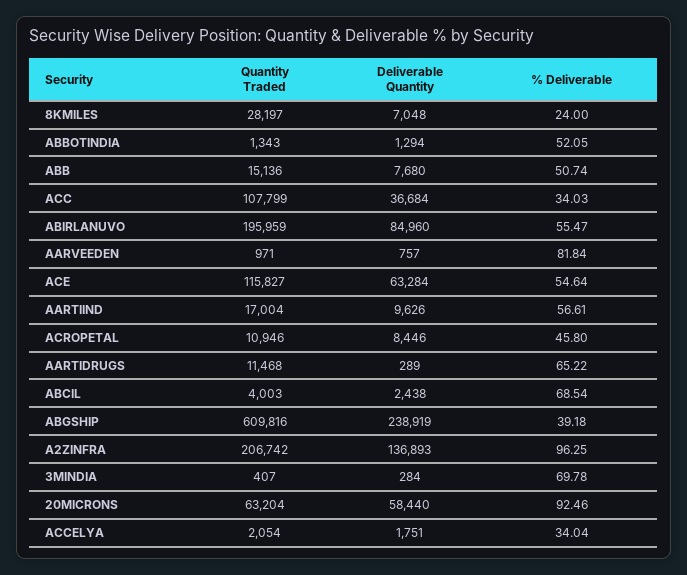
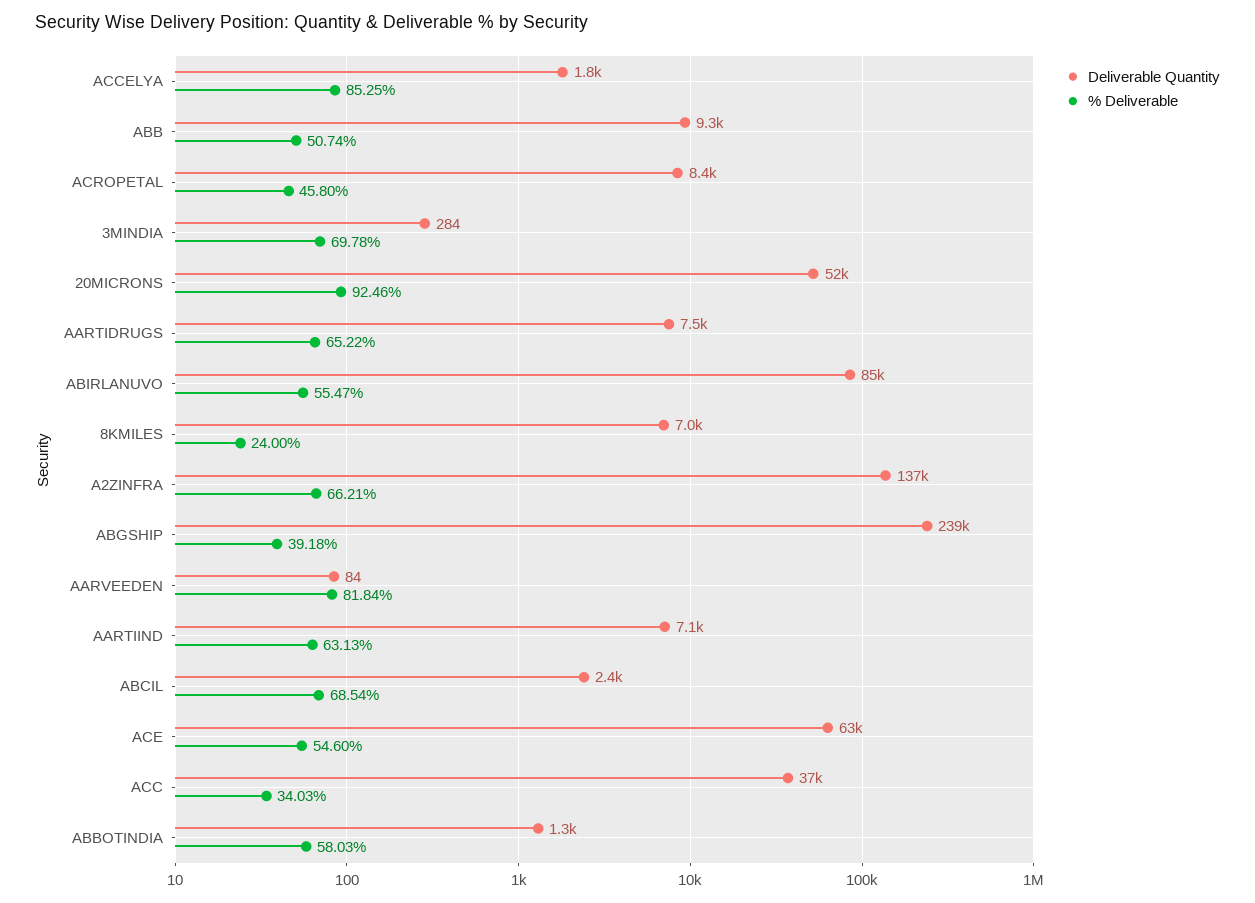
  {
-   "Quantity Traded": {
-     "8KMILES": 28197,
-     "ABBOTINDIA": 1343,
-     "ABB": 15136,
-     "ACC": 107799,
-     "ABIRLANUVO": 195959,
-     "AARVEEDEN": 971,
-     "ACE": 115827,
-     "AARTIIND": 17004,
-     "ACROPETAL": 10946,
-     "AARTIDRUGS": 11468,
-     "ABCIL": 4003,
-     "ABGSHIP": 609816,
-     "A2ZINFRA": 206742,
-     "3MINDIA": 407,
-     "20MICRONS": 63204,
-     "ACCELYA": 2054
-   },
    "Deliverable Quantity": {
      "8KMILES": 7048,
      "ABBOTINDIA": 1294,
-     "ABB": 7680,
+     "ABB": 9300,
      "ACC": 36684,
      "ABIRLANUVO": 84960,
-     "AARVEEDEN": 757,
+     "AARVEEDEN": 84,
      "ACE": 63284,
-     "AARTIIND": 9626,
+     "AARTIIND": 7100,
      "ACROPETAL": 8446,
-     "AARTIDRUGS": 289,
+     "AARTIDRUGS": 7500,
      "ABCIL": 2438,
      "ABGSHIP": 238919,
      "A2ZINFRA": 136893,
      "3MINDIA": 284,
-     "20MICRONS": 58440,
+     "20MICRONS": 52000,
      "ACCELYA": 1751
    },
    "% Deliverable": {
      "8KMILES": 24,
-     "ABBOTINDIA": 52.05,
+     "ABBOTINDIA": 58.03,
      "ABB": 50.74,
      "ACC": 34.03,
      "ABIRLANUVO": 55.47,
      "AARVEEDEN": 81.84,
-     "ACE": 54.64,
+     "ACE": 54.6,
-     "AARTIIND": 56.61,
+     "AARTIIND": 63.13,
      "ACROPETAL": 45.8,
      "AARTIDRUGS": 65.22,
      "ABCIL": 68.54,
      "ABGSHIP": 39.18,
-     "A2ZINFRA": 96.25,
+     "A2ZINFRA": 66.21,
      "3MINDIA": 69.78,
      "20MICRONS": 92.46,
-     "ACCELYA": 34.04
+     "ACCELYA": 85.25
    }
  }

